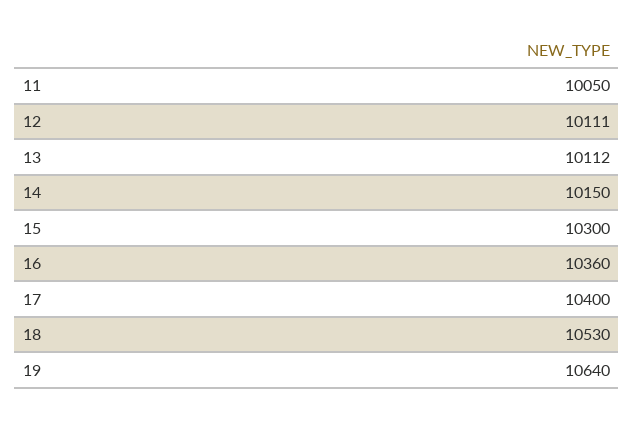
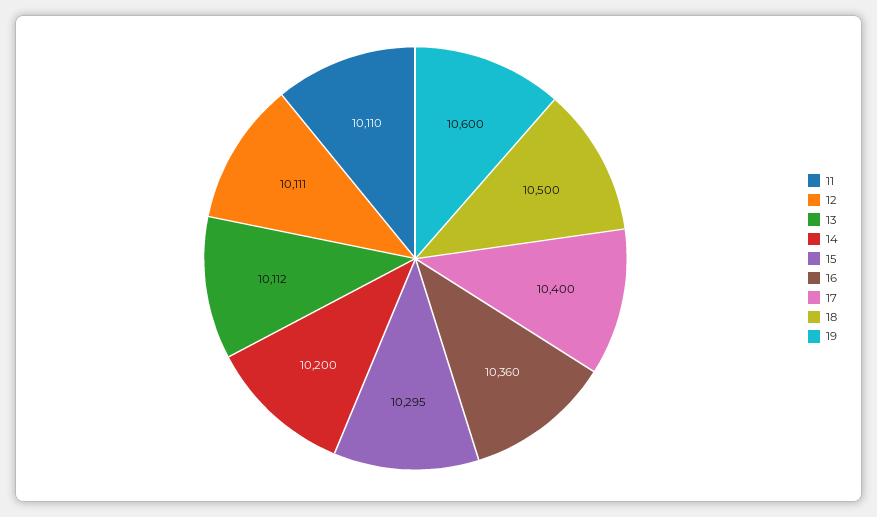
  {
-   "11": 10050,
+   "11": 10110,
    "12": 10111,
    "13": 10112,
-   "14": 10150,
+   "14": 10200,
-   "15": 10300,
+   "15": 10295,
    "16": 10360,
    "17": 10400,
-   "18": 10530,
+   "18": 10500,
-   "19": 10640
+   "19": 10600
  }

